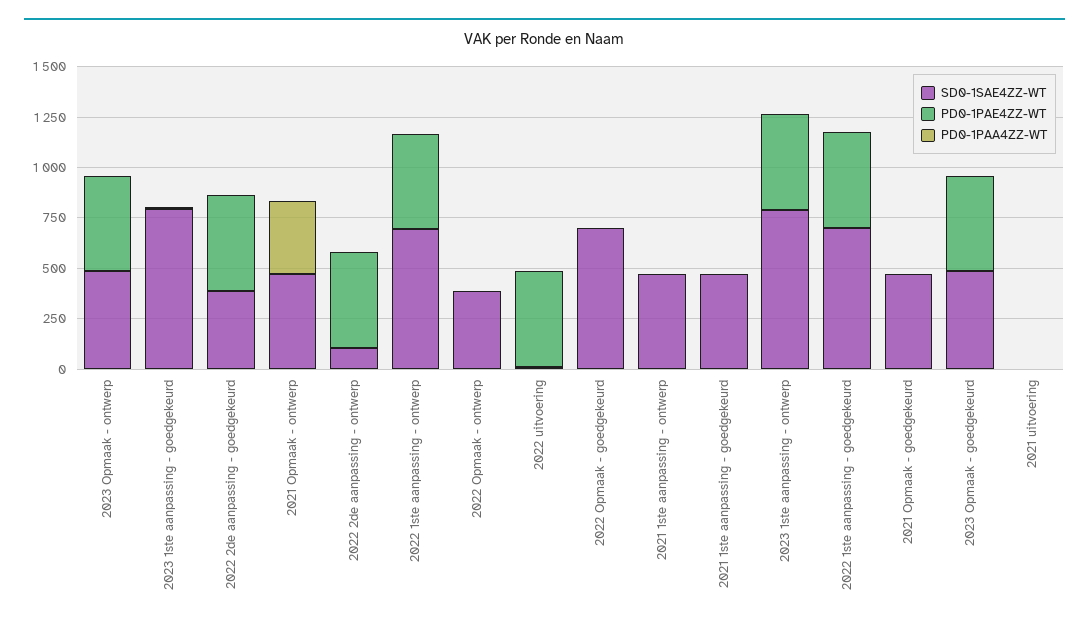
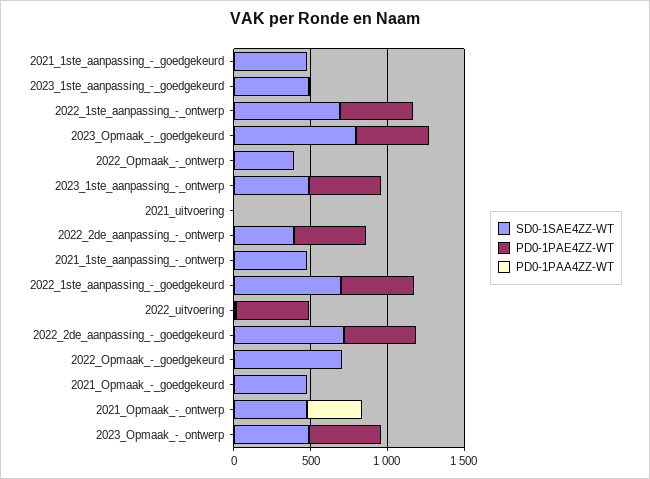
  {
    "SD0-1SAE4ZZ-WT": {
      "2023 Opmaak - ontwerp": 500,
-     "2023 1ste aanpassing - goedgekeurd": 800,
+     "2023 1ste aanpassing - goedgekeurd": 500,
-     "2022 2de aanpassing - goedgekeurd": 400,
+     "2022 2de aanpassing - goedgekeurd": 700,
      "2021 Opmaak - ontwerp": 450,
-     "2022 2de aanpassing - ontwerp": 100,
+     "2022 2de aanpassing - ontwerp": 400,
      "2022 1ste aanpassing - ontwerp": 700,
      "2022 Opmaak - ontwerp": 400,
      "2022 uitvoering": 0,
      "2022 Opmaak - goedgekeurd": 700,
      "2021 1ste aanpassing - ontwerp": 450,
      "2021 1ste aanpassing - goedgekeurd": 450,
-     "2023 1ste aanpassing - ontwerp": 800,
+     "2023 1ste aanpassing - ontwerp": 500,
      "2022 1ste aanpassing - goedgekeurd": 700,
      "2021 Opmaak - goedgekeurd": 450,
-     "2023 Opmaak - goedgekeurd": 500,
+     "2023 Opmaak - goedgekeurd": 800,
      "2021 uitvoering": 0
    },
    "PD0-1PAE4ZZ-WT": {
      "2023 Opmaak - ontwerp": 450,
      "2023 1ste aanpassing - goedgekeurd": 0,
      "2022 2de aanpassing - goedgekeurd": 450,
      "2021 Opmaak - ontwerp": 0,
      "2022 2de aanpassing - ontwerp": 450,
      "2022 1ste aanpassing - ontwerp": 450,
      "2022 Opmaak - ontwerp": 0,
      "2022 uitvoering": 450,
      "2022 Opmaak - goedgekeurd": 0,
      "2021 1ste aanpassing - ontwerp": 0,
      "2021 1ste aanpassing - goedgekeurd": 0,
      "2023 1ste aanpassing - ontwerp": 450,
      "2022 1ste aanpassing - goedgekeurd": 450,
      "2021 Opmaak - goedgekeurd": 0,
      "2023 Opmaak - goedgekeurd": 450,
      "2021 uitvoering": 0
    },
    "PD0-1PAA4ZZ-WT": {
      "2023 Opmaak - ontwerp": 0,
      "2023 1ste aanpassing - goedgekeurd": 0,
      "2022 2de aanpassing - goedgekeurd": 0,
      "2021 Opmaak - ontwerp": 350,
      "2022 2de aanpassing - ontwerp": 0,
      "2022 1ste aanpassing - ontwerp": 0,
      "2022 Opmaak - ontwerp": 0,
      "2022 uitvoering": 0,
      "2022 Opmaak - goedgekeurd": 0,
      "2021 1ste aanpassing - ontwerp": 0,
      "2021 1ste aanpassing - goedgekeurd": 0,
      "2023 1ste aanpassing - ontwerp": 0,
      "2022 1ste aanpassing - goedgekeurd": 0,
      "2021 Opmaak - goedgekeurd": 0,
      "2023 Opmaak - goedgekeurd": 0,
      "2021 uitvoering": 0
    }
  }

